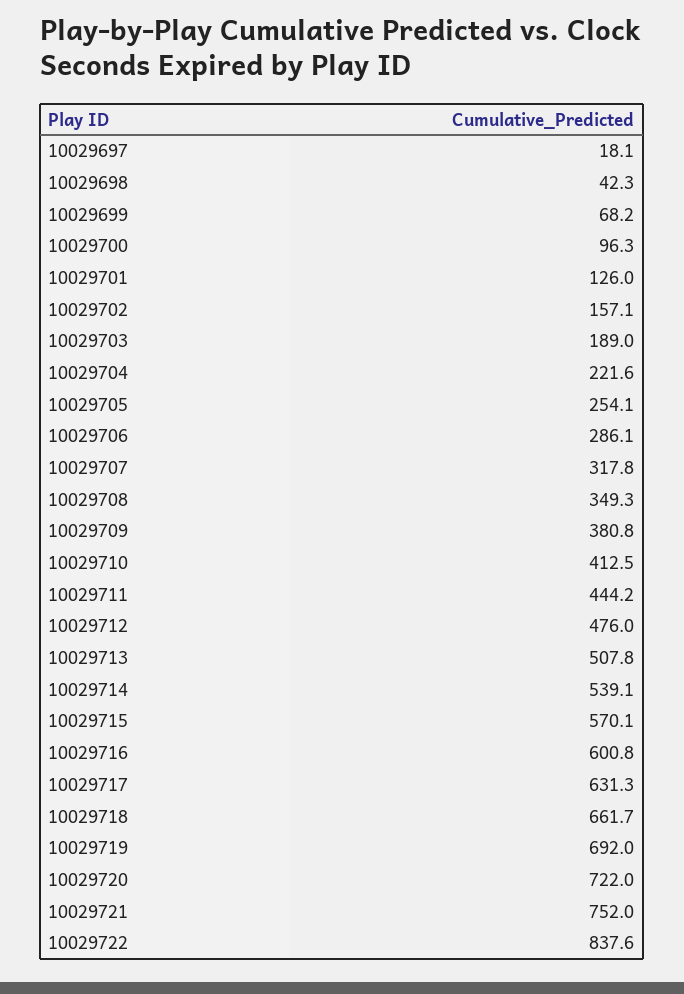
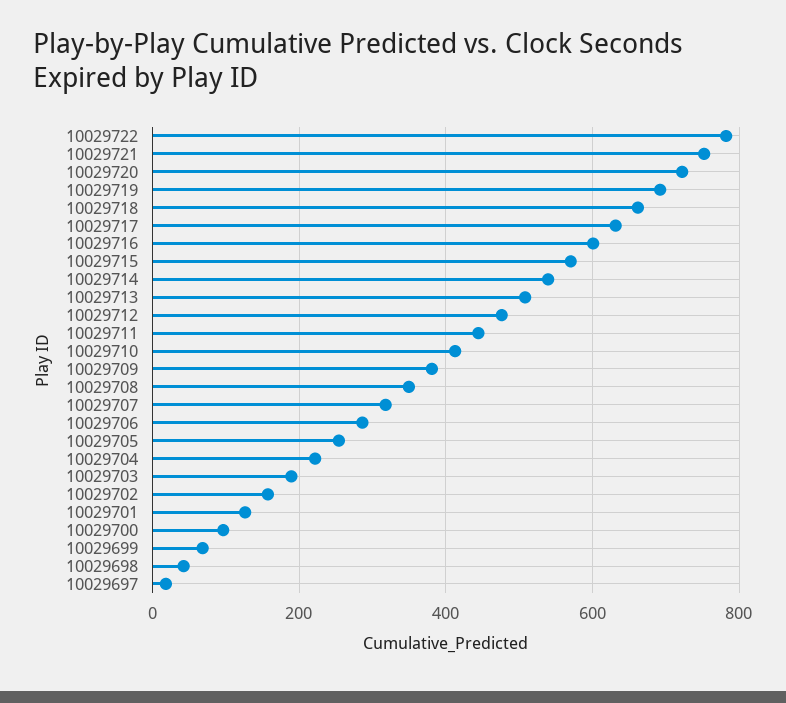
  {
    "10029697": 18.1,
    "10029698": 42.3,
    "10029699": 68.2,
    "10029700": 96.3,
    "10029701": 126,
    "10029702": 157.1,
    "10029703": 189,
    "10029704": 221.6,
    "10029705": 254.1,
    "10029706": 286.1,
    "10029707": 317.8,
    "10029708": 349.3,
    "10029709": 380.8,
    "10029710": 412.5,
    "10029711": 444.2,
    "10029712": 476,
    "10029713": 507.8,
    "10029714": 539.1,
    "10029715": 570.1,
    "10029716": 600.8,
    "10029717": 631.3,
    "10029718": 661.7,
    "10029719": 692,
    "10029720": 722,
    "10029721": 752,
-   "10029722": 837.6
+   "10029722": 780
  }

